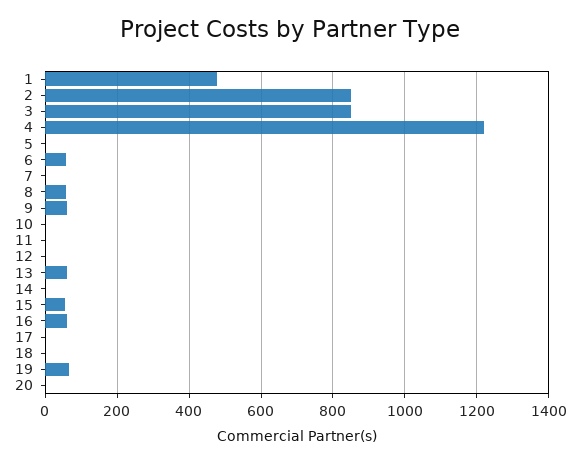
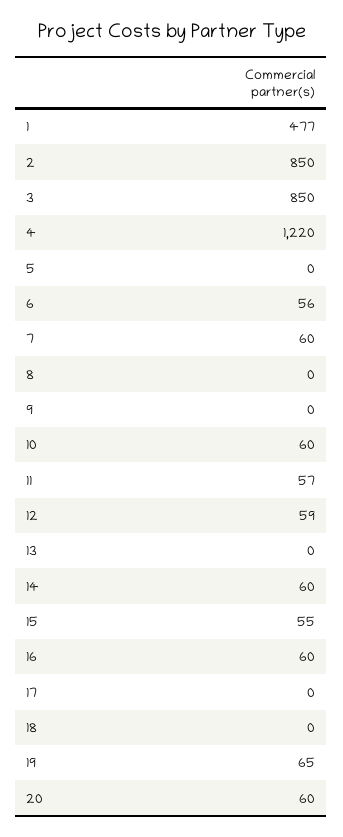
  {
    "1": 477,
    "2": 850,
    "3": 850,
    "4": 1220,
    "5": 0,
    "6": 56,
-   "7": 0,
+   "7": 60,
-   "8": 60,
+   "8": 0,
-   "9": 60,
+   "9": 0,
-   "10": 0,
+   "10": 60,
-   "11": 0,
+   "11": 57,
-   "12": 0,
+   "12": 59,
-   "13": 60,
+   "13": 0,
-   "14": 0,
+   "14": 60,
    "15": 55,
    "16": 60,
    "17": 0,
    "18": 0,
    "19": 65,
-   "20": 0
+   "20": 60
  }

